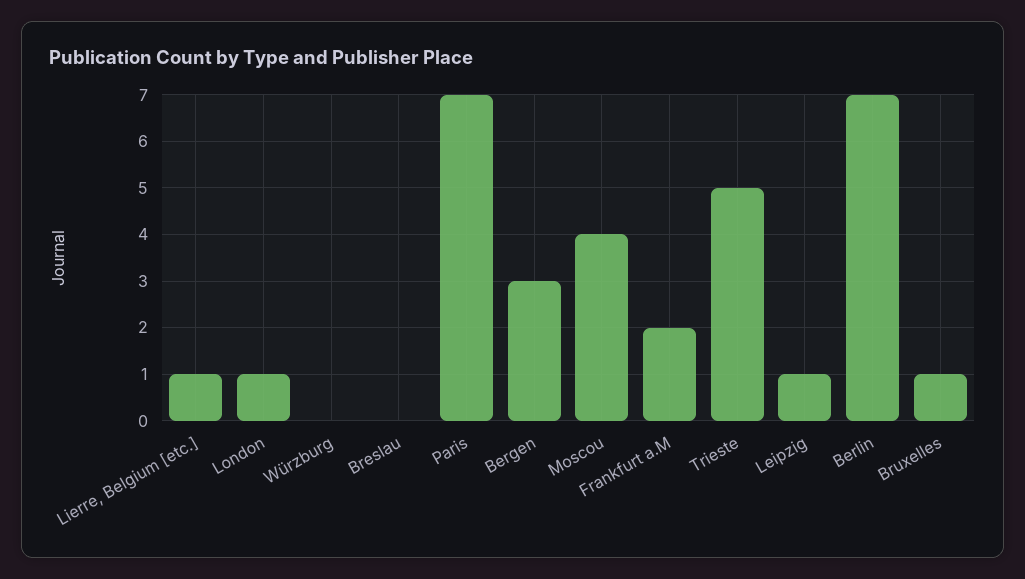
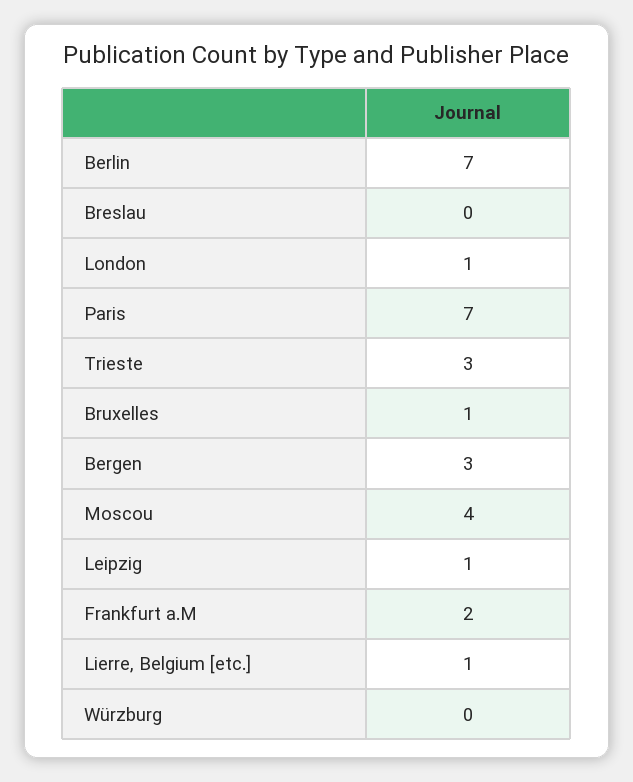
  {
    "Lierre, Belgium [etc.]": 1,
    "London": 1,
    "Würzburg": 0,
    "Breslau": 0,
    "Paris": 7,
    "Bergen": 3,
    "Moscou": 4,
    "Frankfurt a.M": 2,
-   "Trieste": 5,
+   "Trieste": 3,
    "Leipzig": 1,
    "Berlin": 7,
    "Bruxelles": 1
  }

